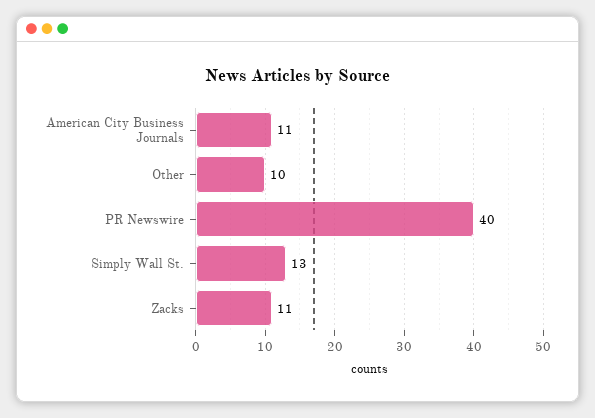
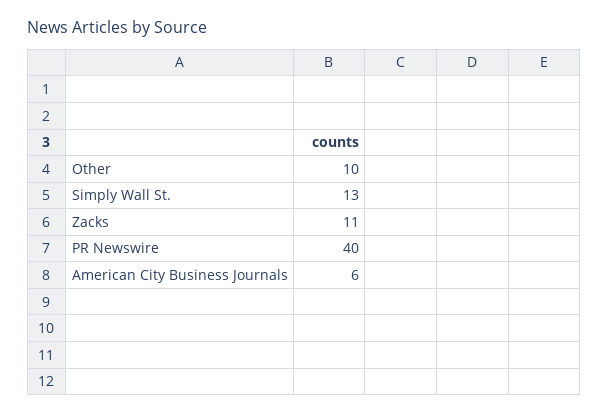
  {
-   "American City Business Journals": 11,
+   "American City Business Journals": 6,
    "Other": 10,
    "PR Newswire": 40,
    "Simply Wall St.": 13,
    "Zacks": 11
  }

